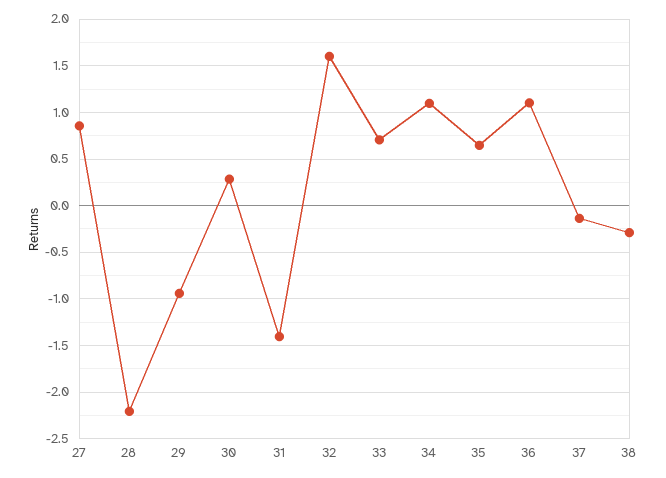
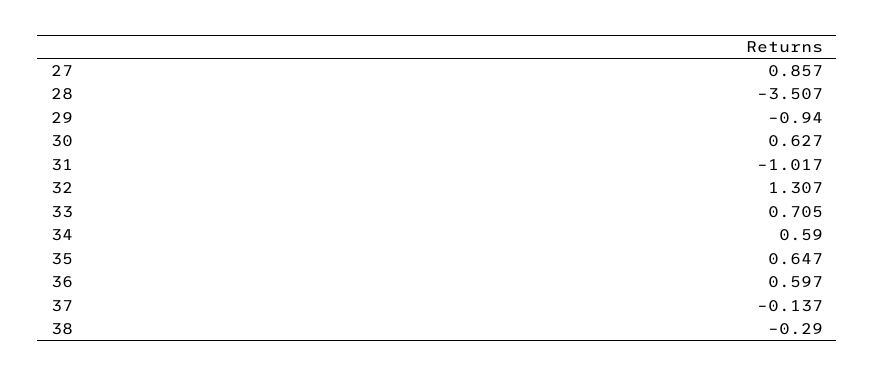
  {
    "27": 0.857,
-   "28": -2.2,
+   "28": -3.507,
    "29": -0.94,
-   "30": 0.3,
+   "30": 0.627,
-   "31": -1.4,
+   "31": -1.017,
-   "32": 1.6,
+   "32": 1.307,
    "33": 0.705,
-   "34": 1.1,
+   "34": 0.59,
    "35": 0.647,
-   "36": 1.1,
+   "36": 0.597,
    "37": -0.137,
    "38": -0.29
  }

